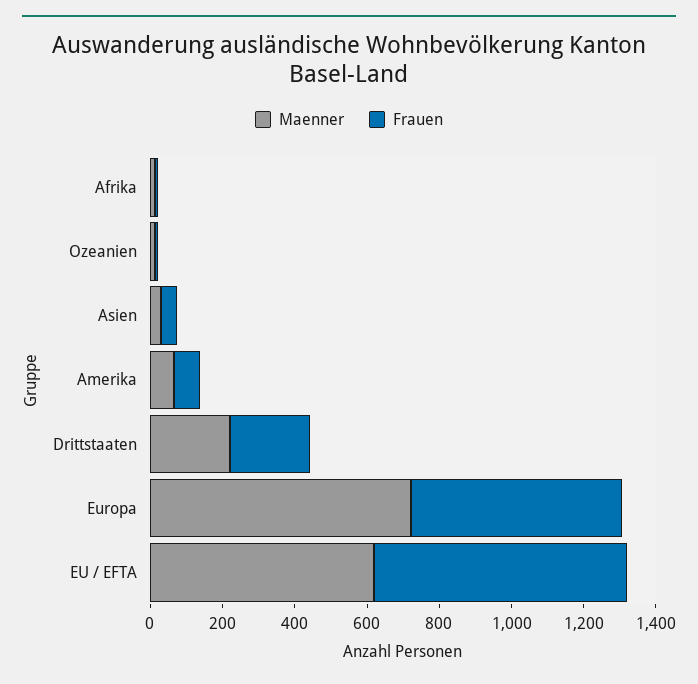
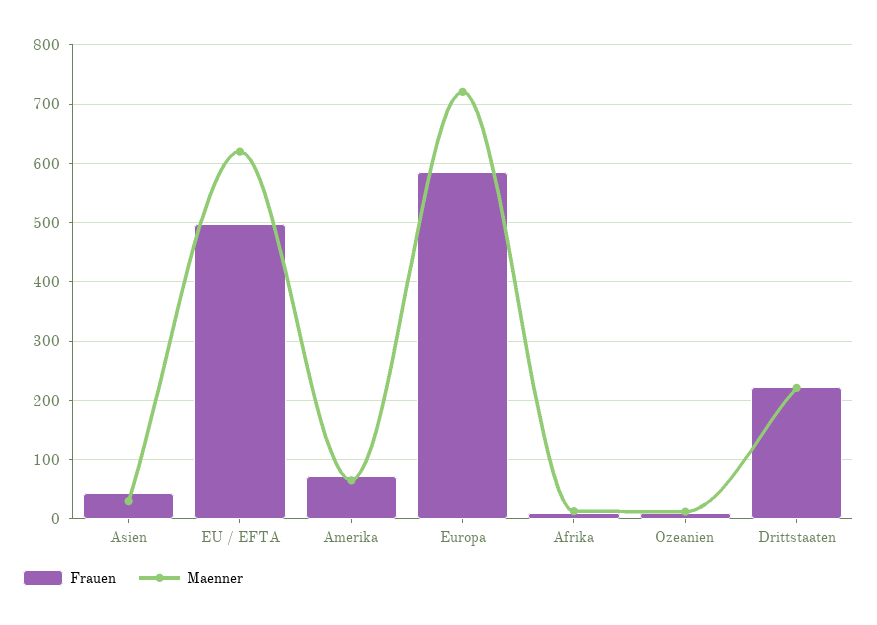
  {
    "Maenner": {
      "Afrika": 20,
      "Ozeanien": 20,
      "Asien": 40,
      "Amerika": 60,
      "Drittstaaten": 220,
      "Europa": 720,
      "EU / EFTA": 620
    },
    "Frauen": {
      "Afrika": 0,
      "Ozeanien": 20,
      "Asien": 40,
      "Amerika": 80,
      "Drittstaaten": 220,
      "Europa": 580,
-     "EU / EFTA": 700
+     "EU / EFTA": 500
    }
  }

